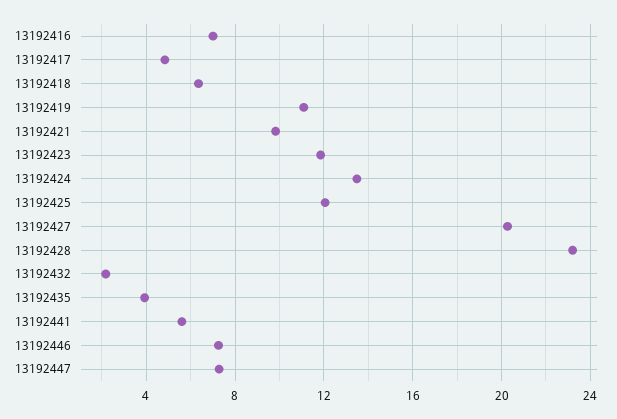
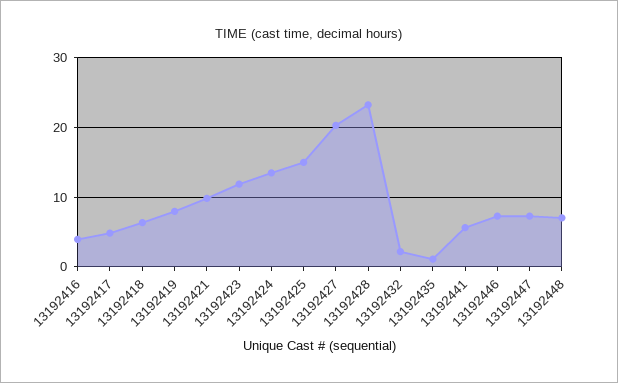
  {
-   "13192416": 7,
+   "13192416": 4,
    "13192417": 5,
    "13192418": 6.5,
-   "13192419": 11,
+   "13192419": 8,
    "13192421": 10,
    "13192423": 12,
    "13192424": 13.5,
-   "13192425": 12,
+   "13192425": 15,
    "13192427": 20.5,
    "13192428": 23,
    "13192432": 2,
-   "13192435": 4,
+   "13192435": 1,
    "13192441": 5.5,
    "13192446": 7.5,
-   "13192447": 7.5
+   "13192447": 7.5,
+   "13192448": 7
  }

